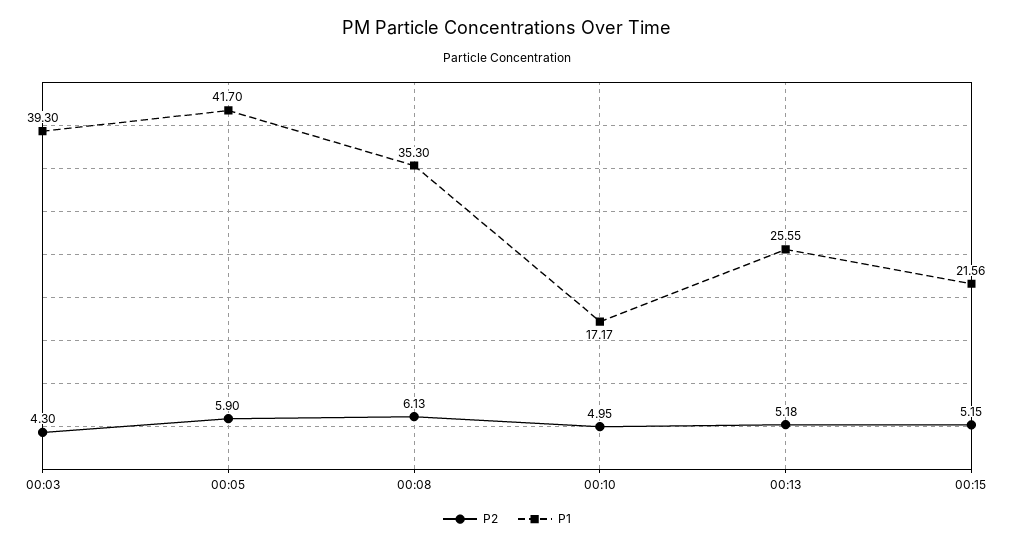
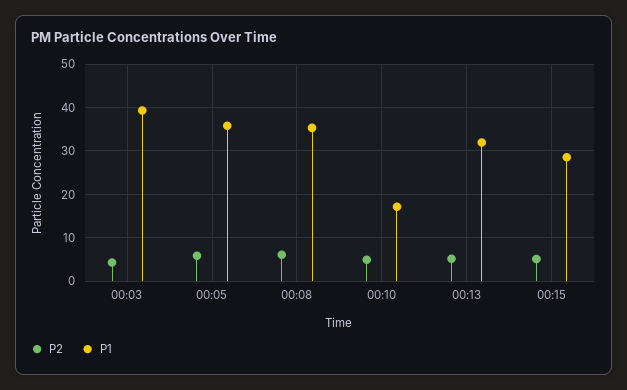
  {
    "P2": {
      "00:03": 4.3,
      "00:05": 5.9,
      "00:08": 6.13,
      "00:10": 4.95,
      "00:13": 5.18,
      "00:15": 5.15
    },
    "P1": {
      "00:03": 39.3,
-     "00:05": 41.7,
+     "00:05": 36,
      "00:08": 35.3,
      "00:10": 17.17,
-     "00:13": 25.55,
+     "00:13": 32,
-     "00:15": 21.56
+     "00:15": 28
    }
  }

